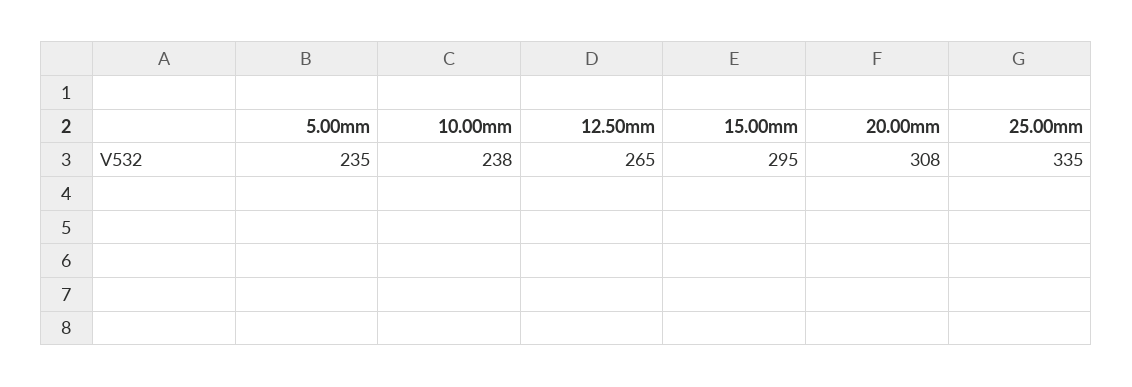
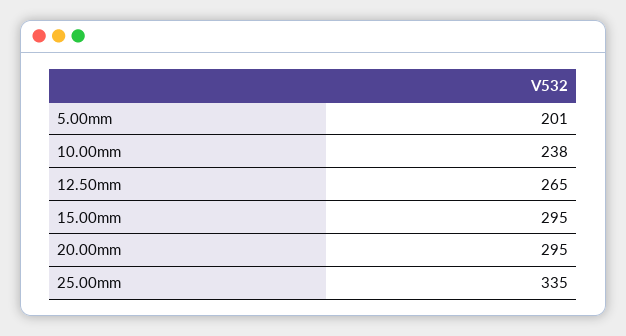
  {
-   "5.00mm": 235,
+   "5.00mm": 201,
    "10.00mm": 238,
    "12.50mm": 265,
    "15.00mm": 295,
-   "20.00mm": 308,
+   "20.00mm": 295,
    "25.00mm": 335
  }

